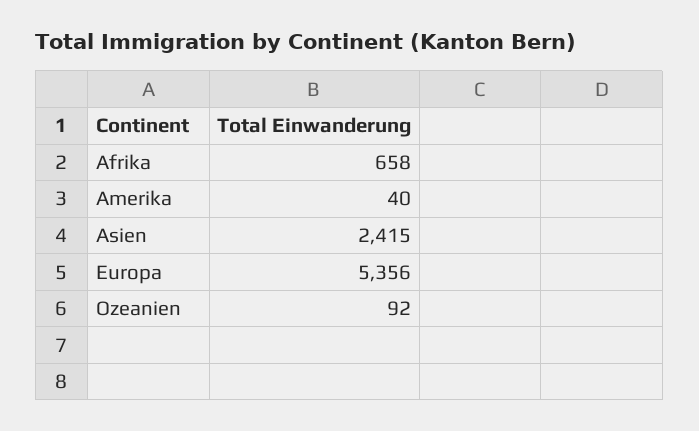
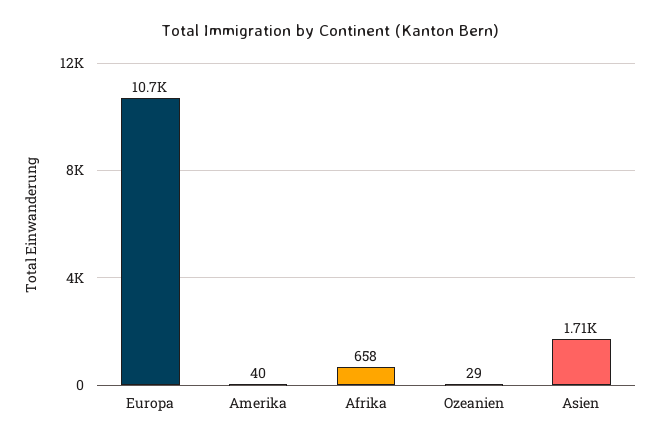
  {
    "Afrika": 658,
    "Amerika": 40,
-   "Asien": 2415,
+   "Asien": 1710,
-   "Europa": 5356,
+   "Europa": 10700,
-   "Ozeanien": 92
+   "Ozeanien": 29
  }

